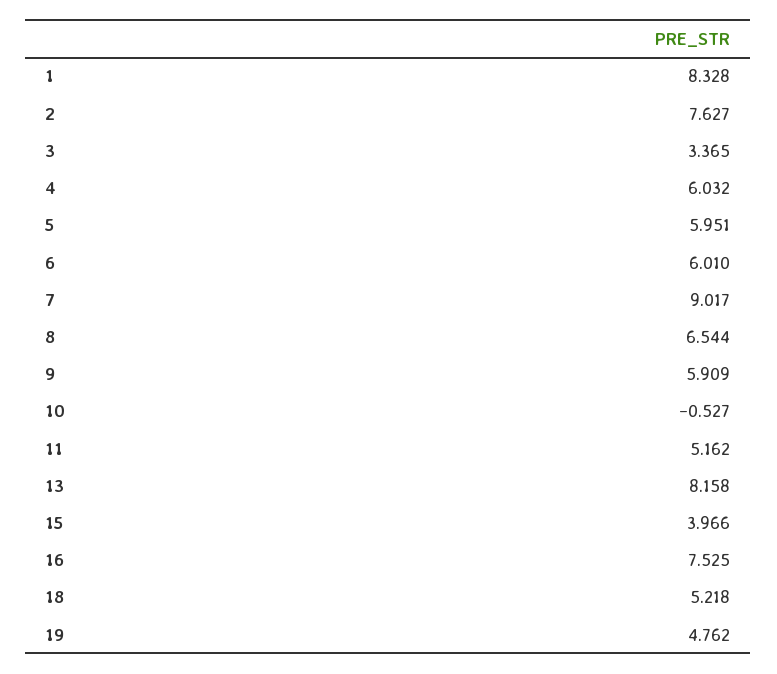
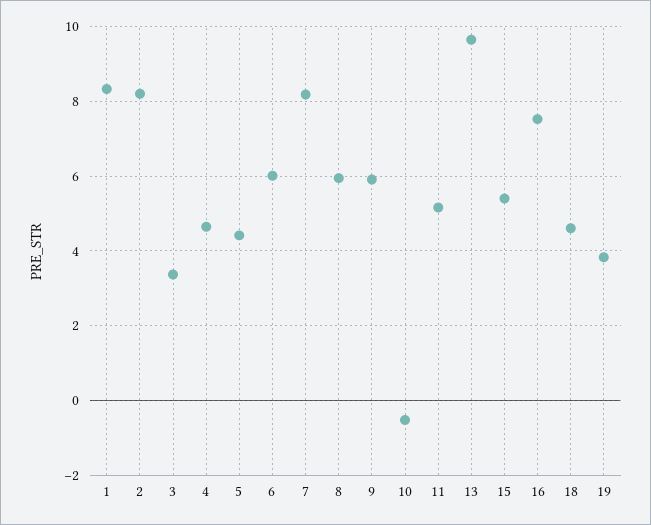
  {
    "1": 8.328,
-   "2": 7.627,
+   "2": 8.2,
    "3": 3.365,
-   "4": 6.032,
+   "4": 4.6,
-   "5": 5.951,
+   "5": 4.4,
    "6": 6.01,
-   "7": 9.017,
+   "7": 8.2,
-   "8": 6.544,
+   "8": 6,
    "9": 5.909,
    "10": -0.527,
    "11": 5.162,
-   "13": 8.158,
+   "13": 9.6,
-   "15": 3.966,
+   "15": 5.4,
    "16": 7.525,
-   "18": 5.218,
+   "18": 4.6,
-   "19": 4.762
+   "19": 3.8
  }

